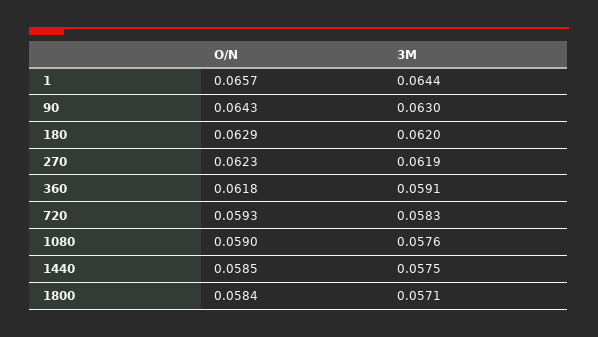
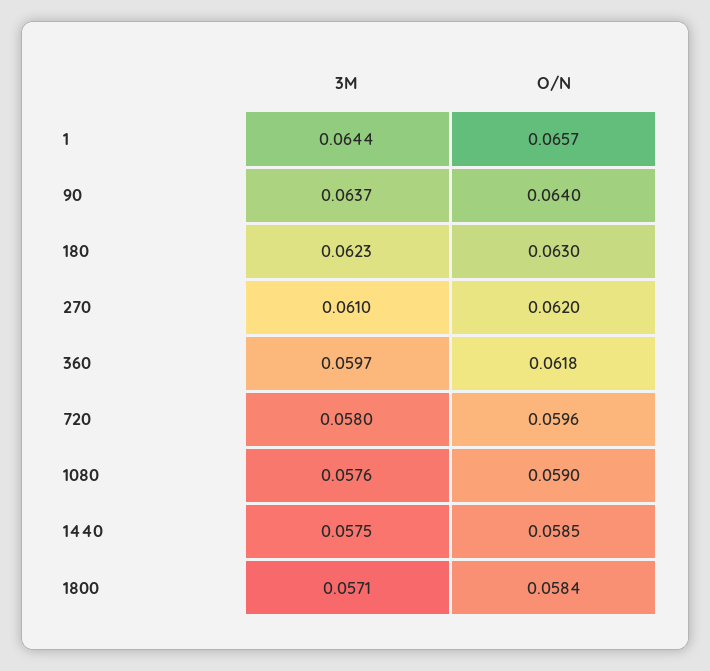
  {
    "O/N": {
      "1": 0.0657,
-     "90": 0.0643,
+     "90": 0.064,
-     "180": 0.0629,
+     "180": 0.063,
-     "270": 0.0623,
+     "270": 0.062,
      "360": 0.0618,
-     "720": 0.0593,
+     "720": 0.0596,
      "1080": 0.059,
      "1440": 0.0585,
      "1800": 0.0584
    },
    "3M": {
      "1": 0.0644,
-     "90": 0.063,
+     "90": 0.0637,
-     "180": 0.062,
+     "180": 0.0623,
-     "270": 0.0619,
+     "270": 0.061,
-     "360": 0.0591,
+     "360": 0.0597,
-     "720": 0.0583,
+     "720": 0.058,
      "1080": 0.0576,
      "1440": 0.0575,
      "1800": 0.0571
    }
  }

